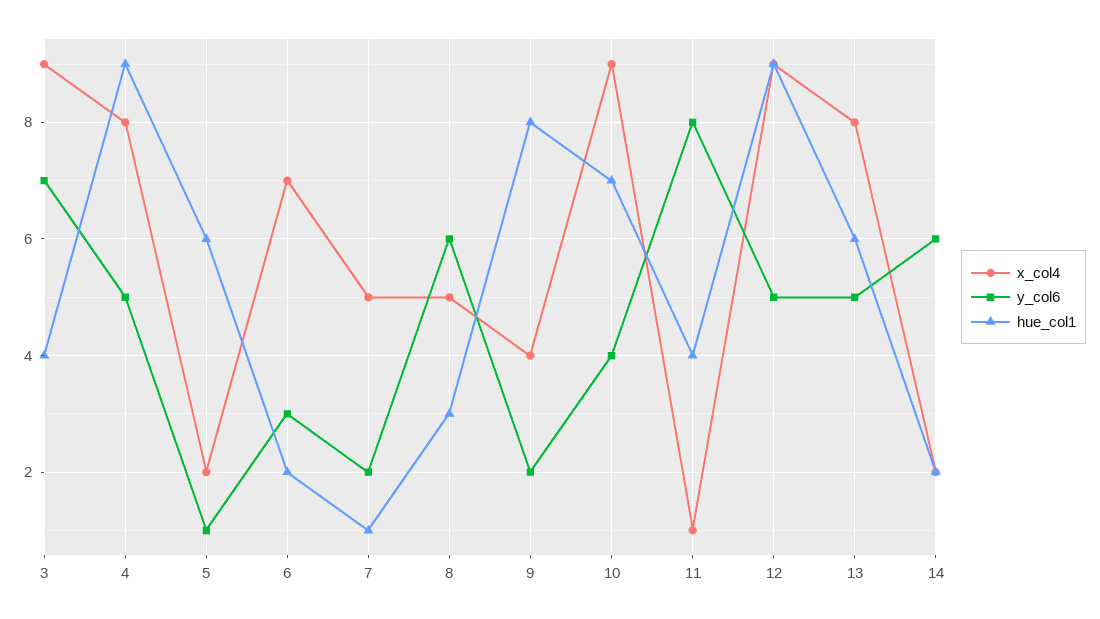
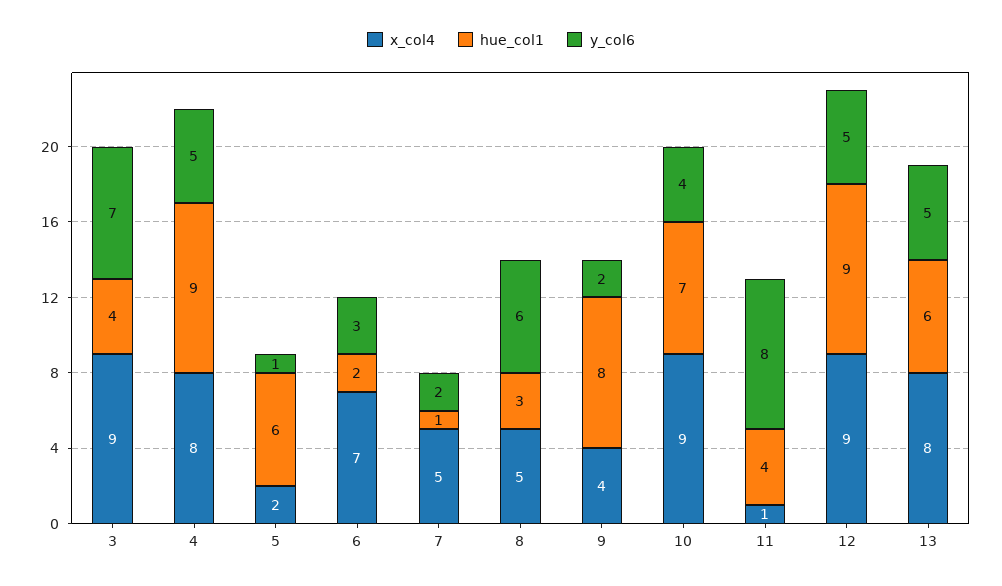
  {
    "x_col4": {
      "3": 9,
      "4": 8,
      "5": 2,
      "6": 7,
      "7": 5,
      "8": 5,
      "9": 4,
      "10": 9,
      "11": 1,
      "12": 9,
-     "13": 8,
+     "13": 8
-     "14": 2
    },
    "y_col6": {
      "3": 7,
      "4": 5,
      "5": 1,
      "6": 3,
      "7": 2,
      "8": 6,
      "9": 2,
      "10": 4,
      "11": 8,
      "12": 5,
-     "13": 5,
+     "13": 5
-     "14": 6
    },
    "hue_col1": {
      "3": 4,
      "4": 9,
      "5": 6,
      "6": 2,
      "7": 1,
      "8": 3,
      "9": 8,
      "10": 7,
      "11": 4,
      "12": 9,
-     "13": 6,
+     "13": 6
-     "14": 2
    }
  }

